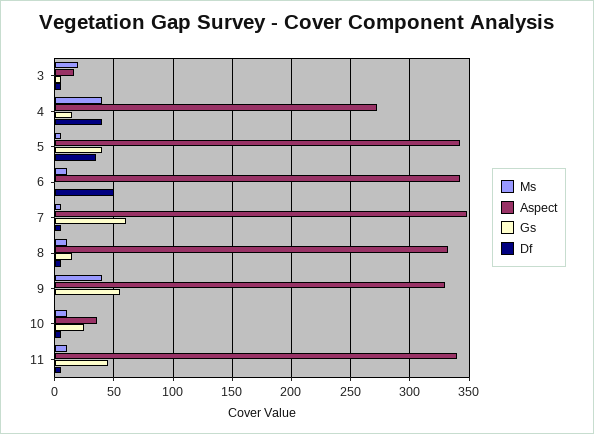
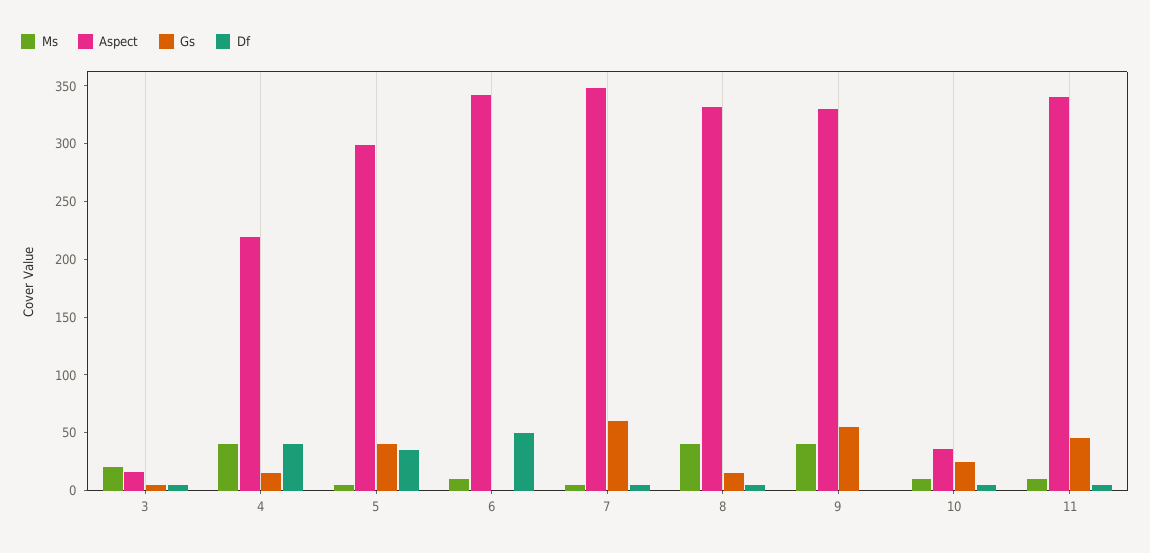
  {
    "Ms": {
      "3": 20,
      "4": 40,
      "5": 10,
      "6": 10,
      "7": 10,
-     "8": 10,
+     "8": 40,
      "9": 40,
      "10": 10,
      "11": 10
    },
    "Aspect": {
      "3": 20,
-     "4": 270,
+     "4": 220,
-     "5": 340,
+     "5": 300,
      "6": 340,
      "7": 350,
      "8": 330,
      "9": 330,
      "10": 40,
      "11": 340
    },
    "Gs": {
      "3": 10,
      "4": 20,
      "5": 40,
      "6": 0,
      "7": 60,
      "8": 20,
      "9": 60,
      "10": 30,
      "11": 50
    },
    "Df": {
      "3": 10,
      "4": 40,
      "5": 40,
      "6": 50,
      "7": 10,
      "8": 10,
      "9": 0,
      "10": 10,
      "11": 10
    }
  }

